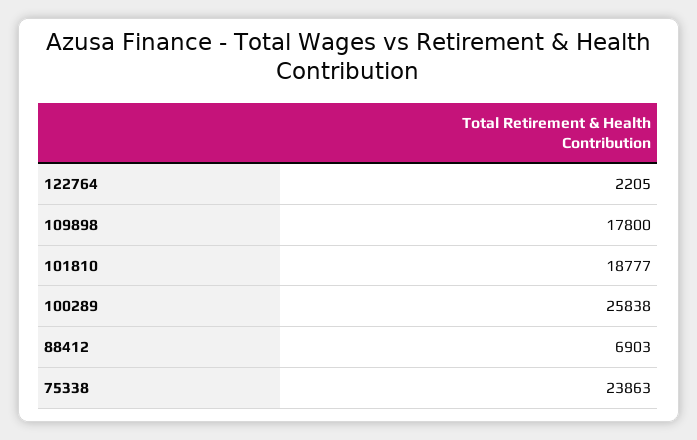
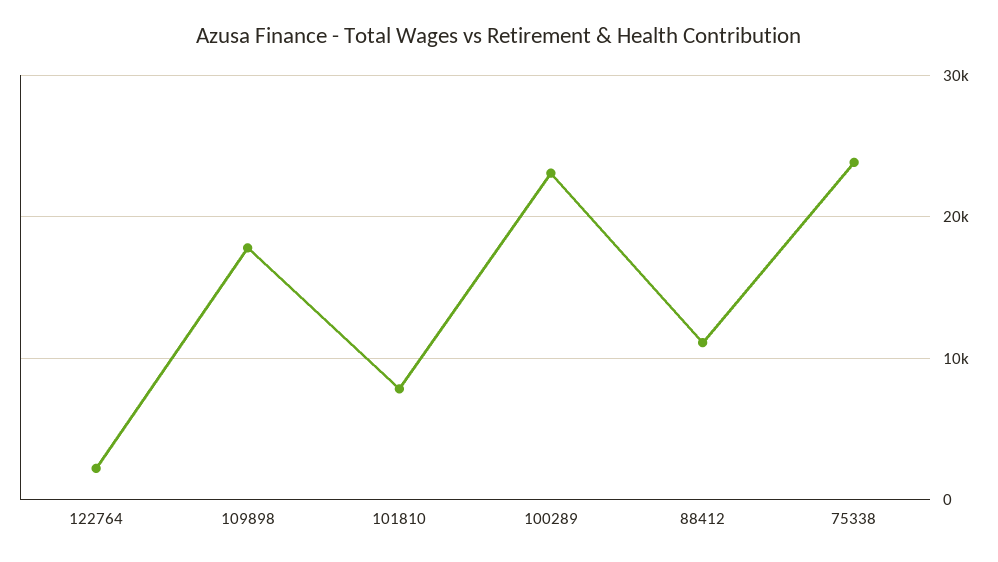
  {
    "122764": 2205,
    "109898": 17800,
-   "101810": 18777,
+   "101810": 8000,
-   "100289": 25838,
+   "100289": 23000,
-   "88412": 6903,
+   "88412": 11000,
    "75338": 23863
  }

